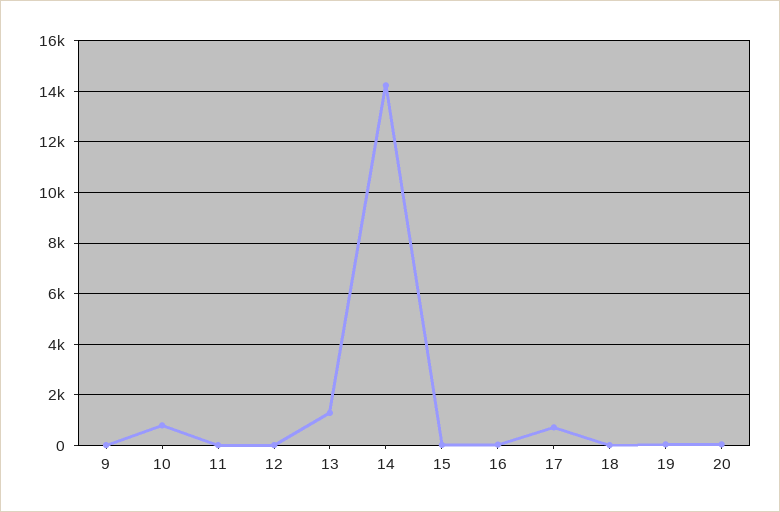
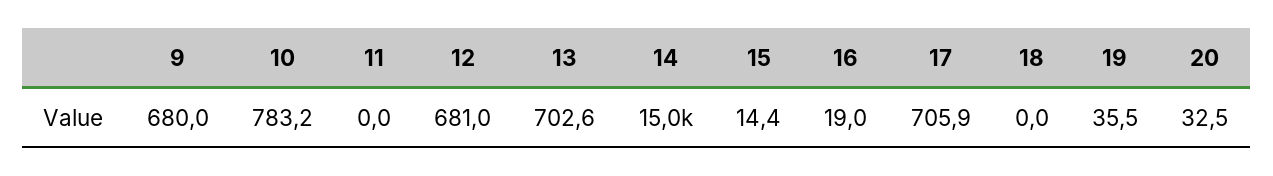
  {
-   "9": 0,
+   "9": 680,
    "10": 783.2,
    "11": 0,
-   "12": 0,
+   "12": 681,
-   "13": 1250,
+   "13": 702.6,
-   "14": 14250,
+   "14": 15000,
    "15": 14.4,
    "16": 19,
    "17": 705.9,
    "18": 0,
    "19": 35.5,
    "20": 32.5
  }

